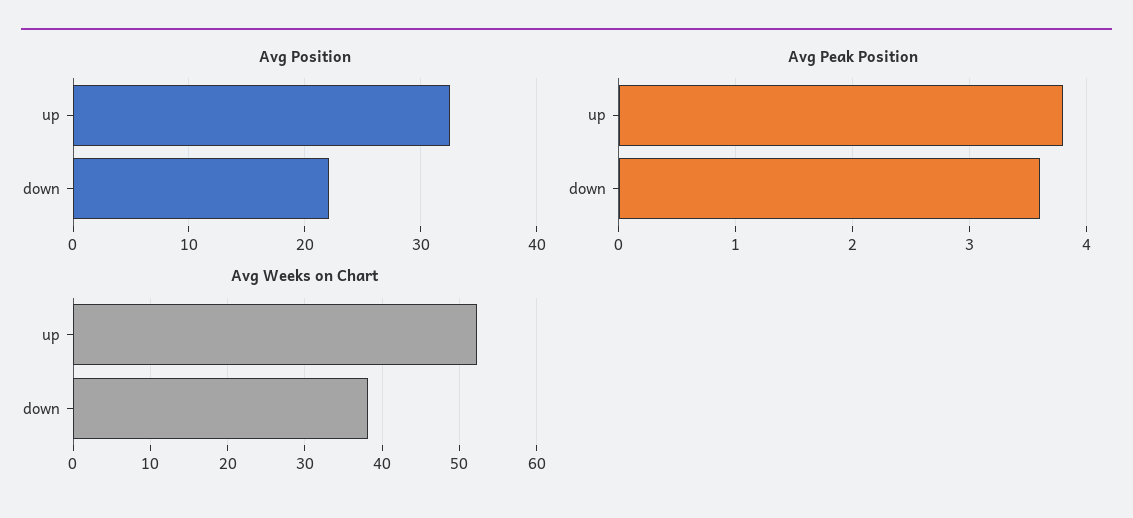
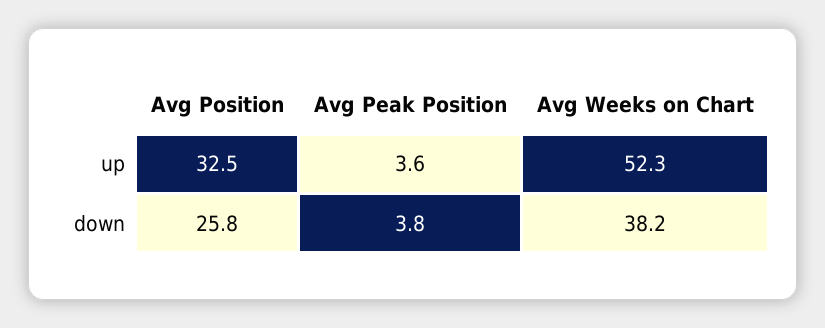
  {
    "Avg Position": {
      "up": 32.5,
-     "down": 22
+     "down": 25.8
    },
    "Avg Peak Position": {
-     "up": 3.8,
+     "up": 3.6,
-     "down": 3.6
+     "down": 3.8
    },
    "Avg Weeks on Chart": {
      "up": 52.3,
      "down": 38.2
    }
  }

